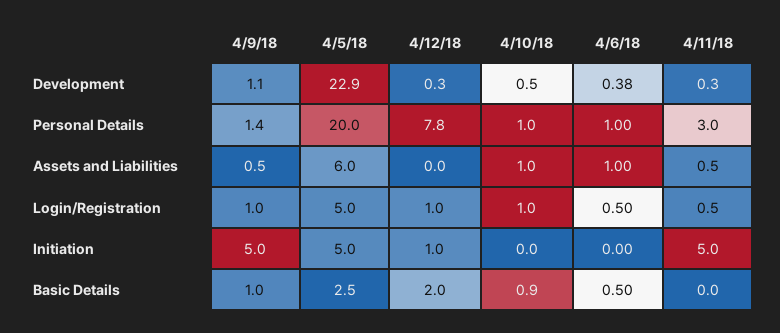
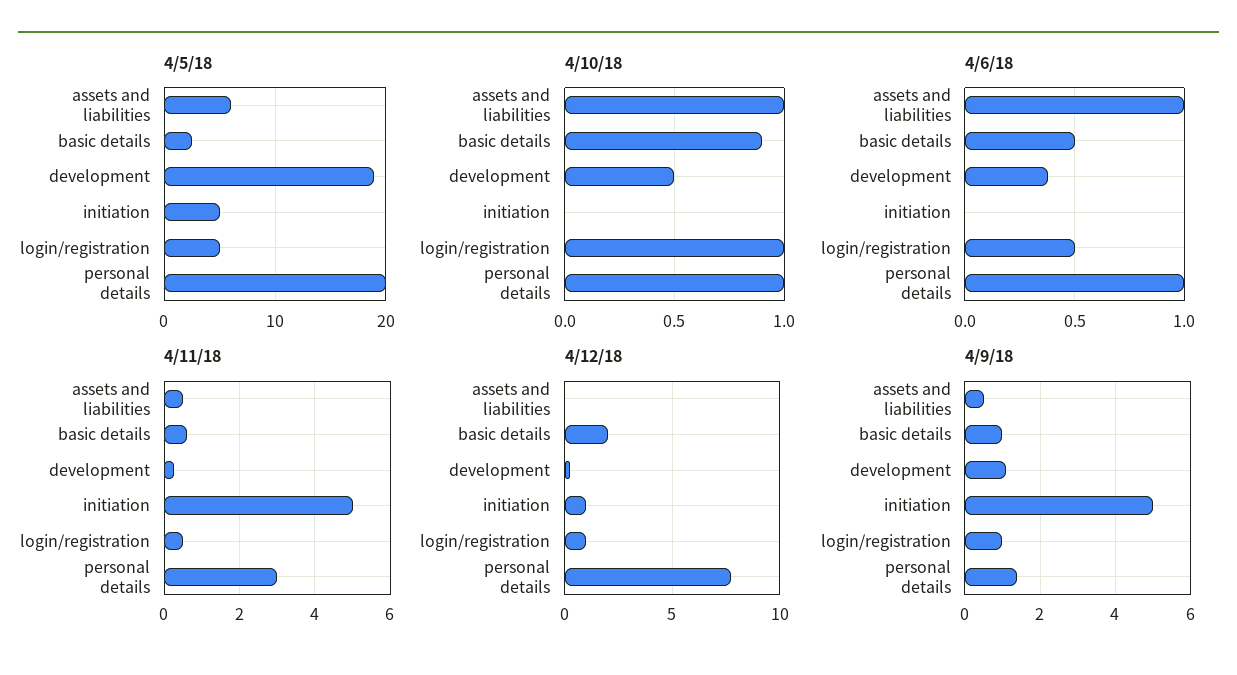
  {
    "4/9/18": {
      "Development": 1.1,
      "Personal Details": 1.4,
      "Assets and Liabilities": 0.5,
      "Login/Registration": 1,
      "Initiation": 5,
      "Basic Details": 1
    },
    "4/5/18": {
-     "Development": 22.9,
+     "Development": 19,
      "Personal Details": 20,
      "Assets and Liabilities": 6,
      "Login/Registration": 5,
      "Initiation": 5,
      "Basic Details": 2.5
    },
    "4/12/18": {
      "Development": 0.3,
      "Personal Details": 7.8,
      "Assets and Liabilities": 0,
      "Login/Registration": 1,
      "Initiation": 1,
      "Basic Details": 2
    },
    "4/10/18": {
      "Development": 0.5,
      "Personal Details": 1,
      "Assets and Liabilities": 1,
      "Login/Registration": 1,
      "Initiation": 0,
      "Basic Details": 0.9
    },
    "4/6/18": {
      "Development": 0.38,
      "Personal Details": 1,
      "Assets and Liabilities": 1,
      "Login/Registration": 0.5,
      "Initiation": 0,
      "Basic Details": 0.5
    },
    "4/11/18": {
      "Development": 0.3,
      "Personal Details": 3,
      "Assets and Liabilities": 0.5,
      "Login/Registration": 0.5,
      "Initiation": 5,
-     "Basic Details": 0
+     "Basic Details": 0.6
    }
  }

